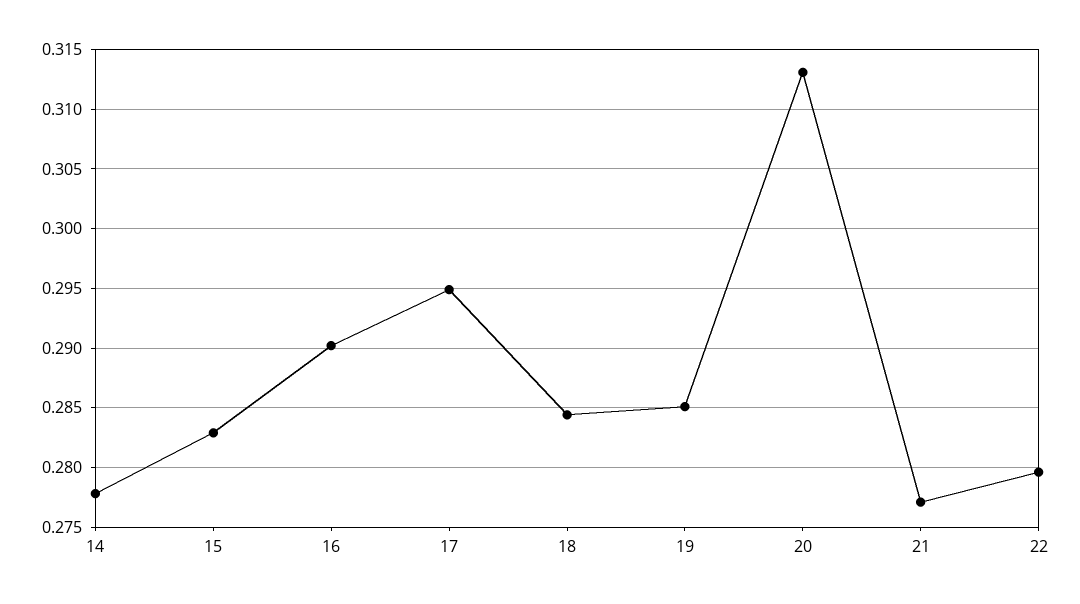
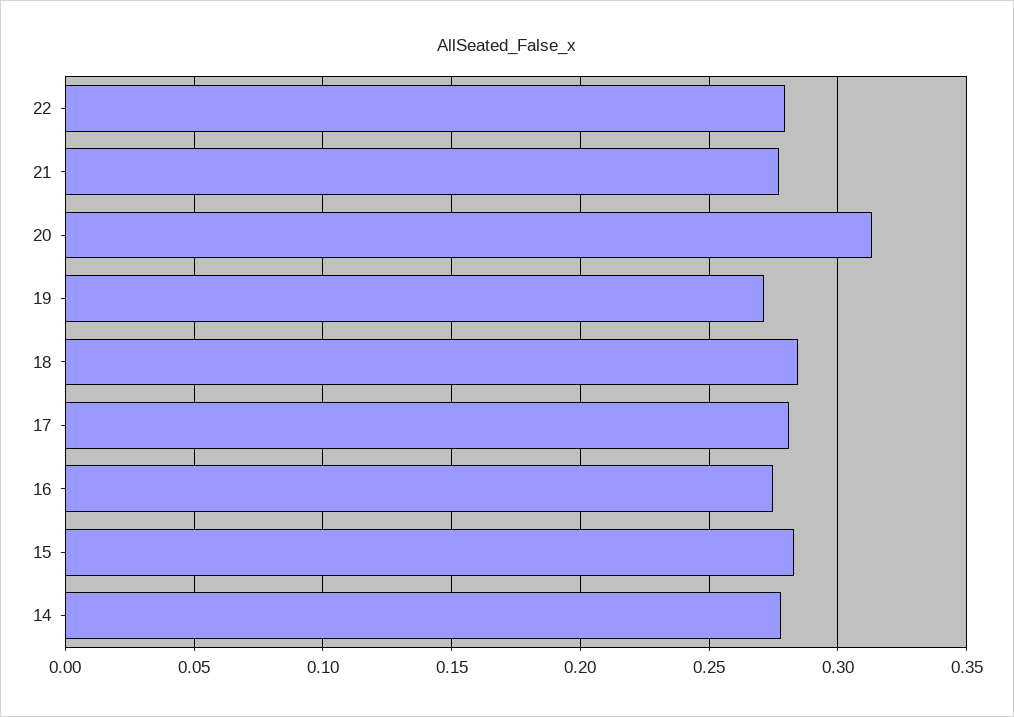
  {
    "14": 0.278,
    "15": 0.283,
-   "16": 0.29,
+   "16": 0.275,
-   "17": 0.295,
+   "17": 0.28,
    "18": 0.284,
-   "19": 0.285,
+   "19": 0.27,
    "20": 0.313,
    "21": 0.277,
    "22": 0.28
  }

